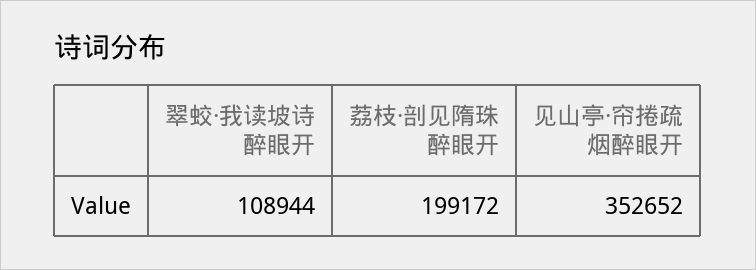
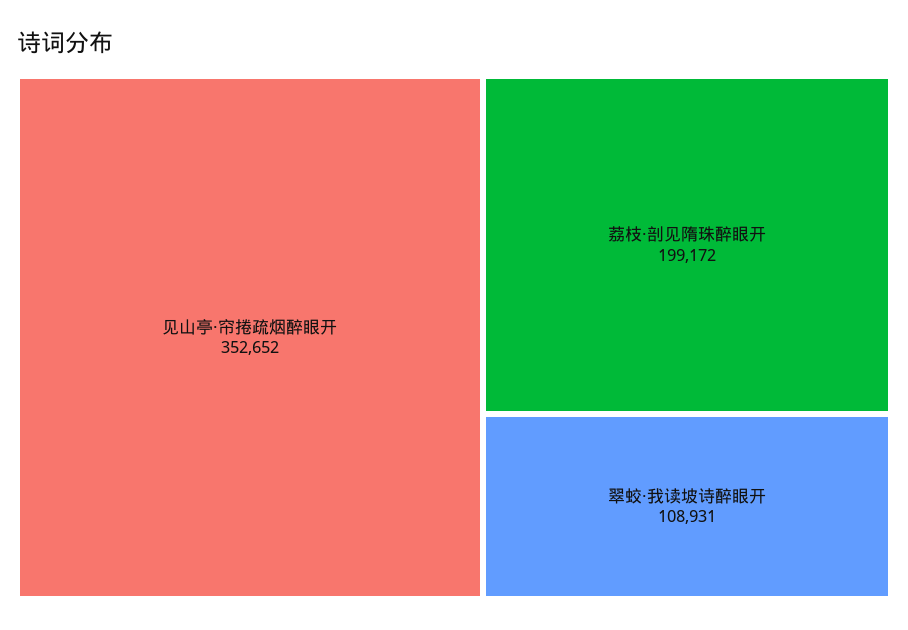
  {
-   "翠蛟·我读坡诗醉眼开": 108944,
+   "翠蛟·我读坡诗醉眼开": 108931,
    "荔枝·剖见隋珠醉眼开": 199172,
    "见山亭·帘捲疏烟醉眼开": 352652
  }

